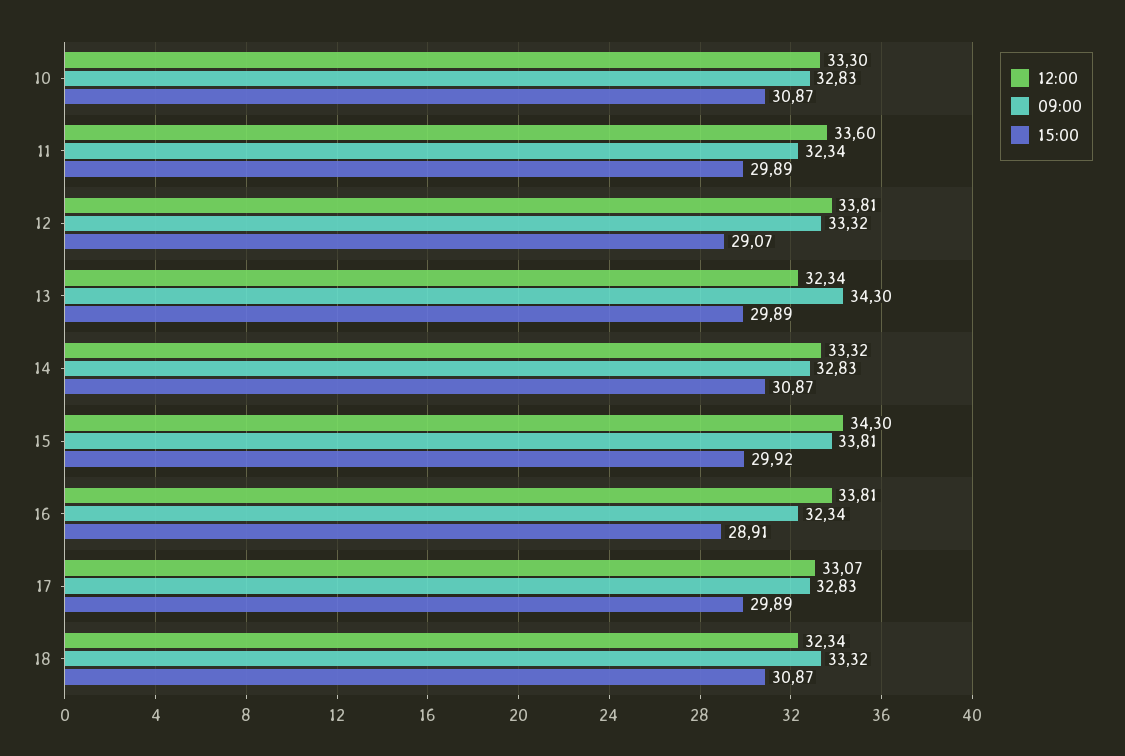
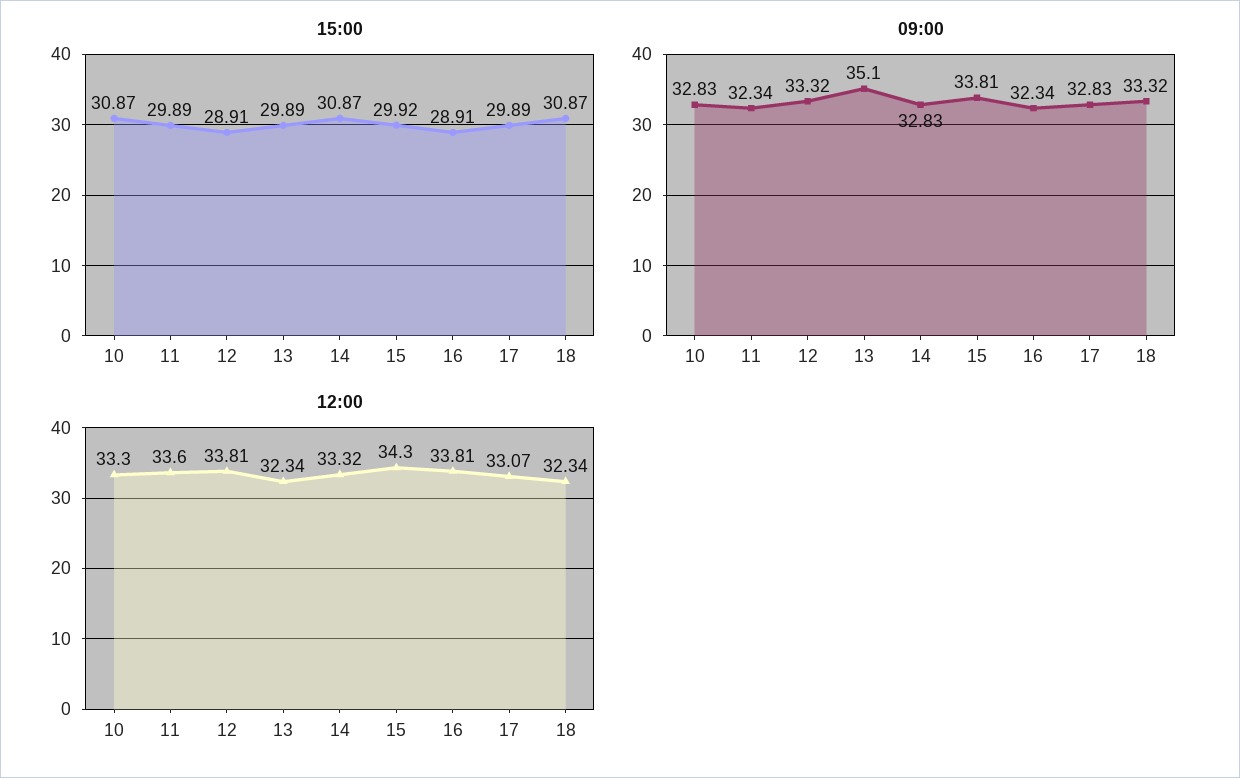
  {
    "12:00": {
      "10": 33.3,
      "11": 33.6,
      "12": 33.81,
      "13": 32.34,
      "14": 33.32,
      "15": 34.3,
      "16": 33.81,
      "17": 33.07,
      "18": 32.34
    },
    "09:00": {
      "10": 32.83,
      "11": 32.34,
      "12": 33.32,
-     "13": 34.3,
+     "13": 35.1,
      "14": 32.83,
      "15": 33.81,
      "16": 32.34,
      "17": 32.83,
      "18": 33.32
    },
    "15:00": {
      "10": 30.87,
      "11": 29.89,
-     "12": 29.07,
+     "12": 28.91,
      "13": 29.89,
      "14": 30.87,
      "15": 29.92,
      "16": 28.91,
      "17": 29.89,
      "18": 30.87
    }
  }

